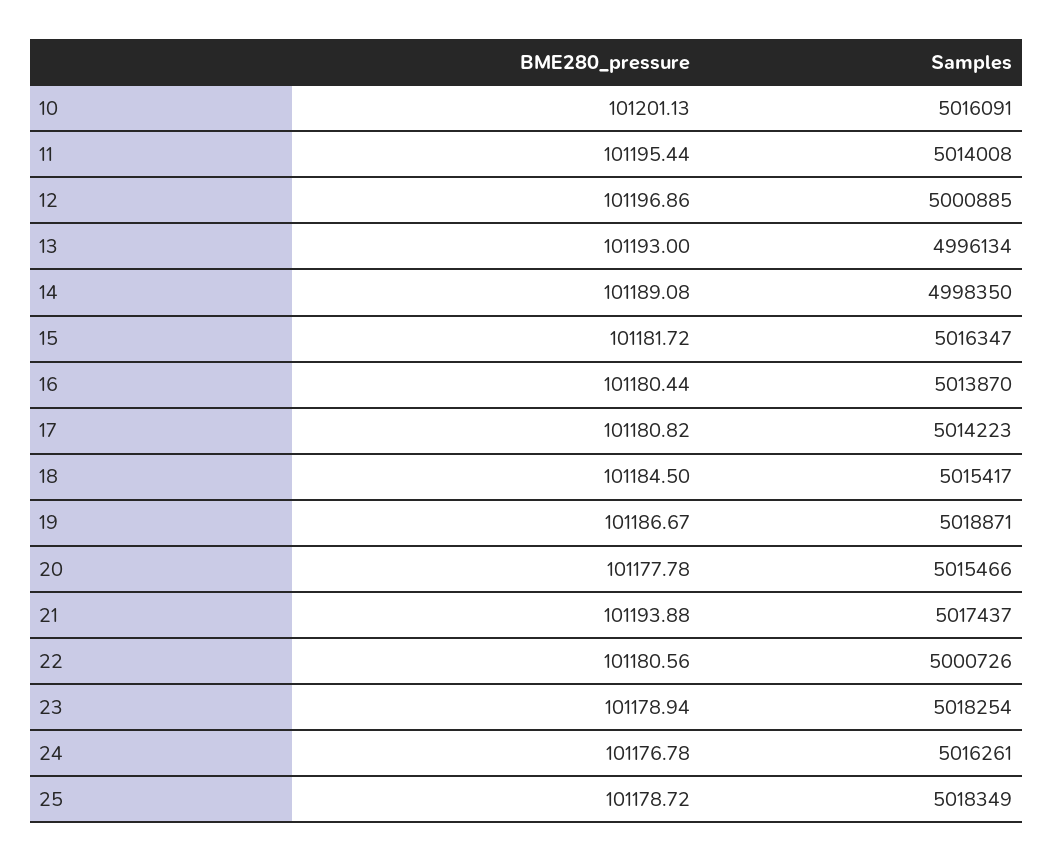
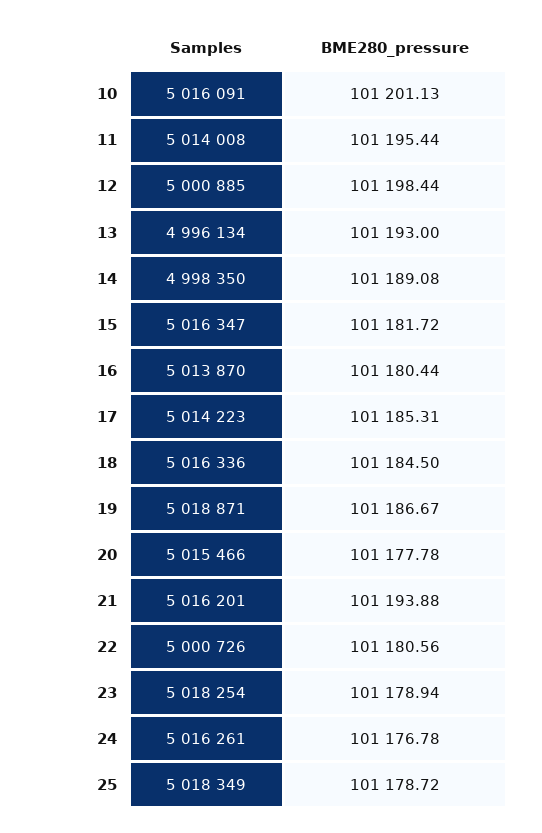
  {
    "BME280_pressure": {
      "10": 101201.13,
      "11": 101195.44,
-     "12": 101196.86,
+     "12": 101198.44,
      "13": 101193,
      "14": 101189.08,
      "15": 101181.72,
      "16": 101180.44,
-     "17": 101180.82,
+     "17": 101185.31,
      "18": 101184.5,
      "19": 101186.67,
      "20": 101177.78,
      "21": 101193.88,
      "22": 101180.56,
      "23": 101178.94,
      "24": 101176.78,
      "25": 101178.72
    },
    "Samples": {
      "10": 5016091,
      "11": 5014008,
      "12": 5000885,
      "13": 4996134,
      "14": 4998350,
      "15": 5016347,
      "16": 5013870,
      "17": 5014223,
-     "18": 5015417,
+     "18": 5016336,
      "19": 5018871,
      "20": 5015466,
-     "21": 5017437,
+     "21": 5016201,
      "22": 5000726,
      "23": 5018254,
      "24": 5016261,
      "25": 5018349
    }
  }

